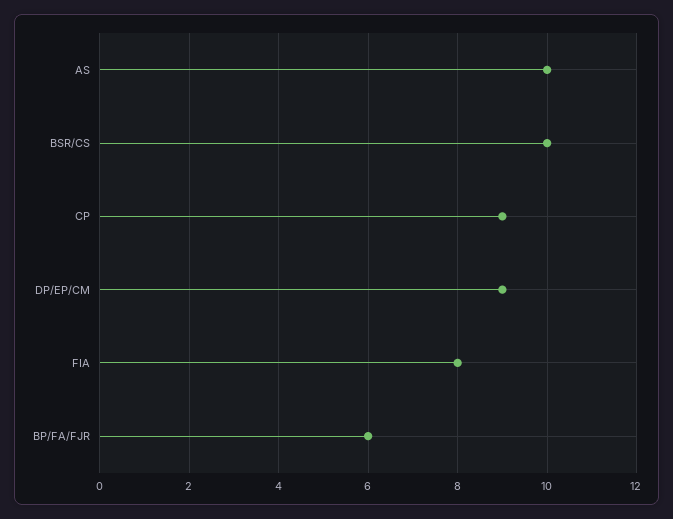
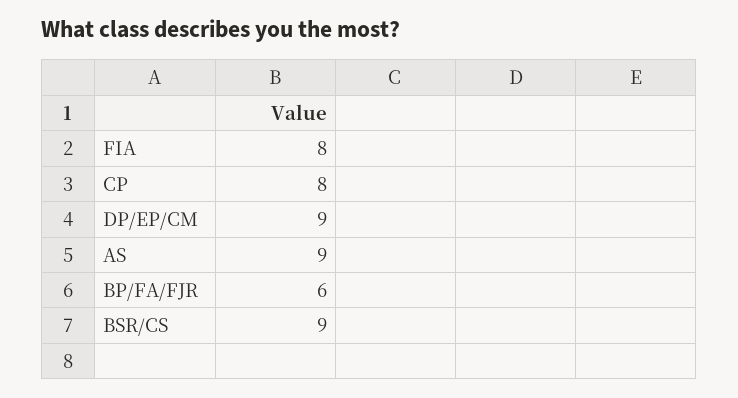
  {
-   "AS": 10,
+   "AS": 9,
-   "BSR/CS": 10,
+   "BSR/CS": 9,
-   "CP": 9,
+   "CP": 8,
    "DP/EP/CM": 9,
    "FIA": 8,
    "BP/FA/FJR": 6
  }

